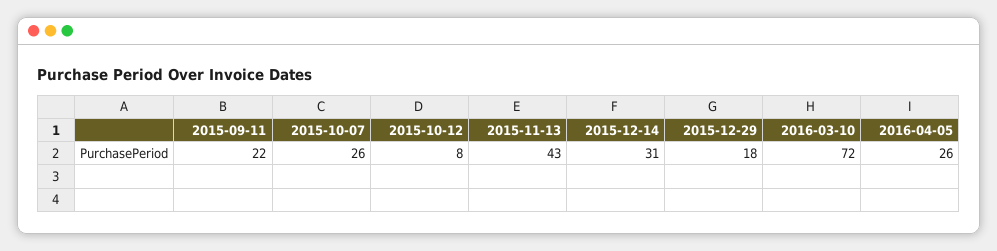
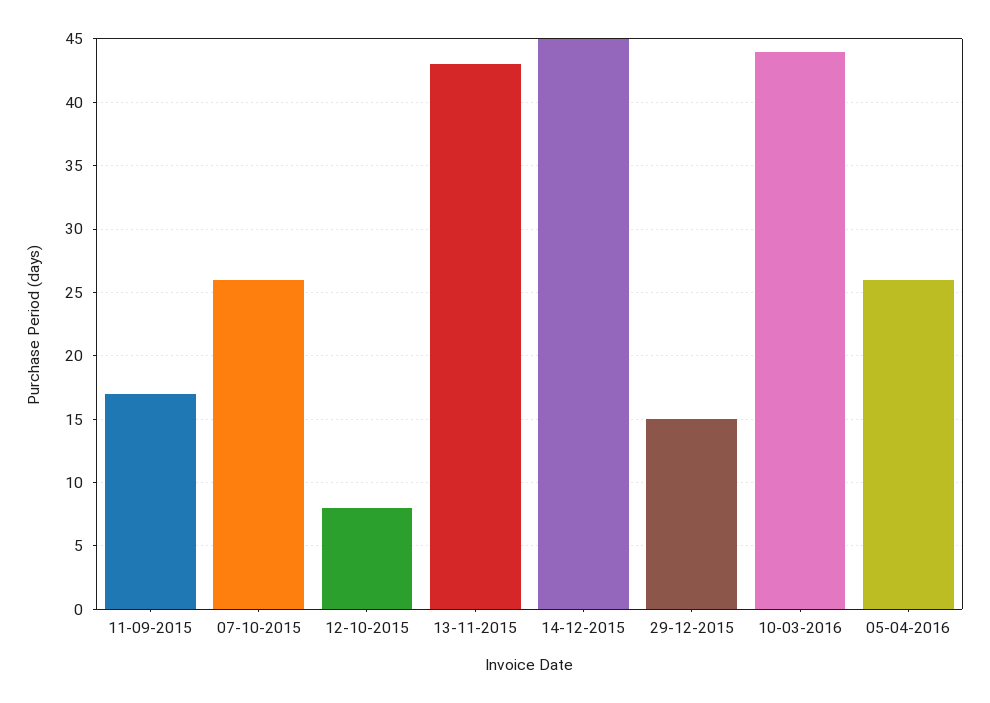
  {
-   "2015-09-11": 22,
+   "2015-09-11": 17,
    "2015-10-07": 26,
    "2015-10-12": 8,
    "2015-11-13": 43,
-   "2015-12-14": 31,
+   "2015-12-14": 45,
-   "2015-12-29": 18,
+   "2015-12-29": 15,
-   "2016-03-10": 72,
+   "2016-03-10": 44,
    "2016-04-05": 26
  }

